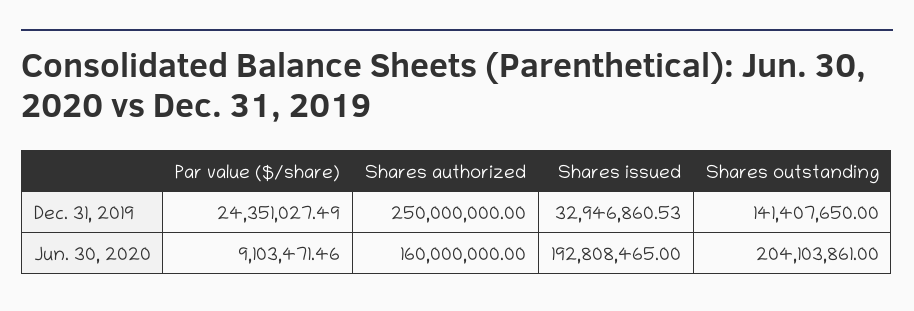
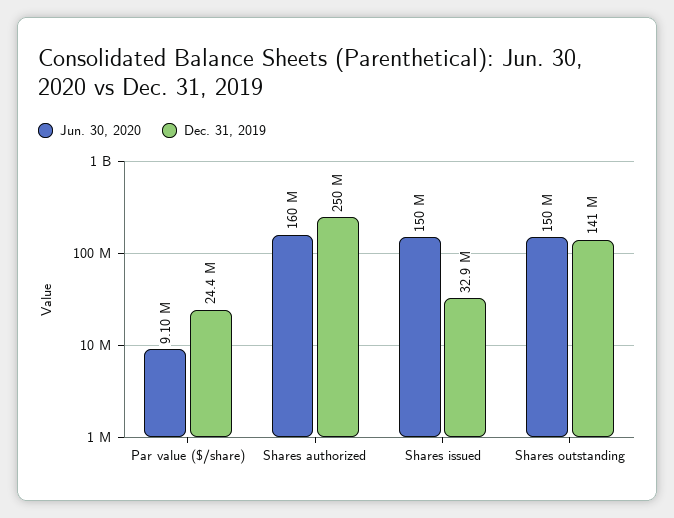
  {
    "Dec. 31, 2019": {
      "Par value ($/share)": 24351027.49,
      "Shares authorized": 250000000,
      "Shares issued": 32946860.53,
      "Shares outstanding": 141407650
    },
    "Jun. 30, 2020": {
      "Par value ($/share)": 9103471.46,
      "Shares authorized": 160000000,
-     "Shares issued": 192808465,
+     "Shares issued": 150000000,
-     "Shares outstanding": 204103861
+     "Shares outstanding": 150000000
    }
  }

